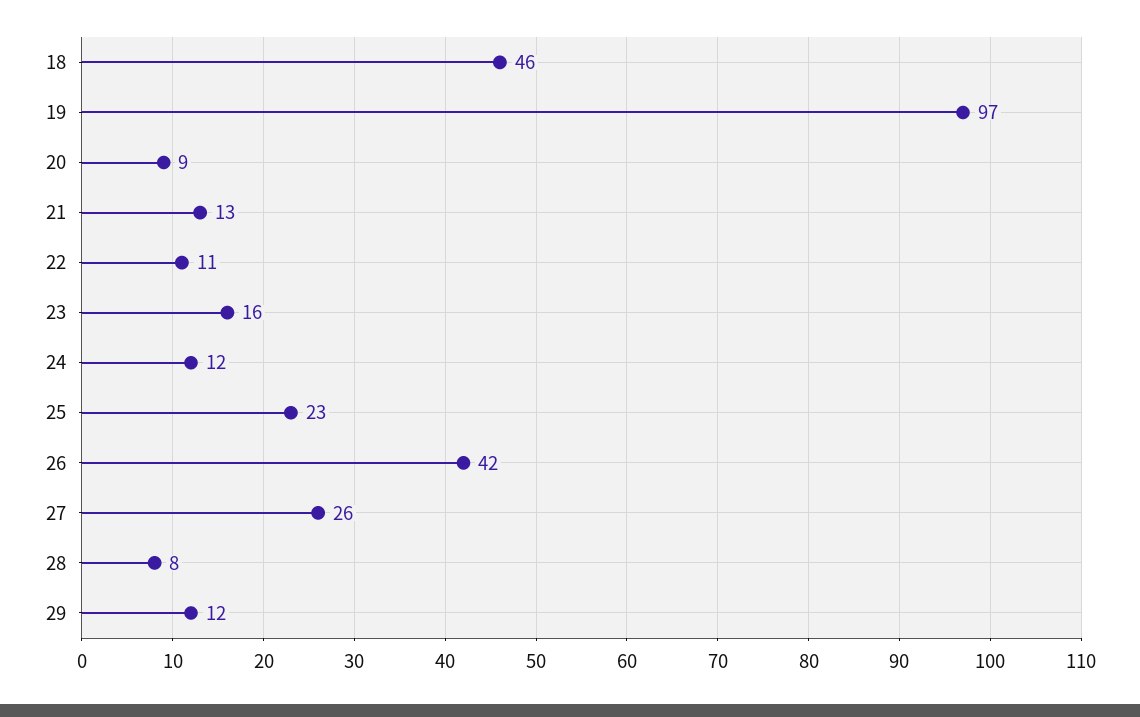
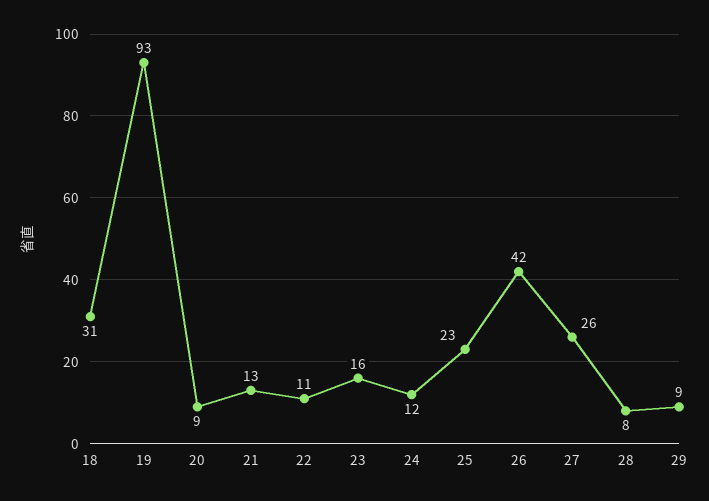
  {
-   "18": 46,
+   "18": 31,
-   "19": 97,
+   "19": 93,
    "20": 9,
    "21": 13,
    "22": 11,
    "23": 16,
    "24": 12,
    "25": 23,
    "26": 42,
    "27": 26,
    "28": 8,
-   "29": 12
+   "29": 9
  }

